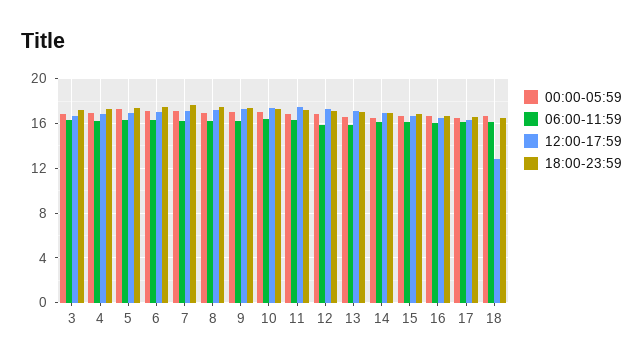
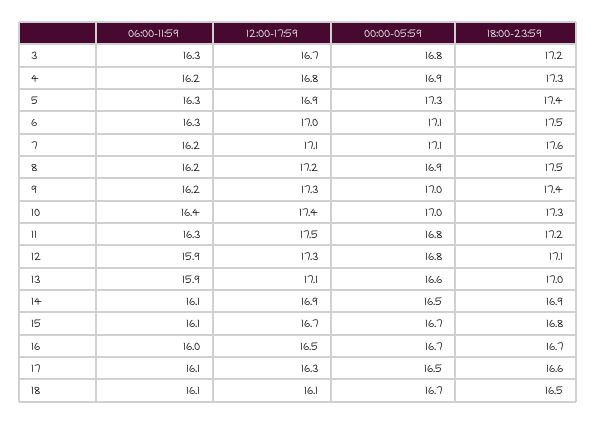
  {
    "00:00-05:59": {
      "3": 16.8,
      "4": 16.9,
      "5": 17.3,
      "6": 17.1,
      "7": 17.1,
      "8": 16.9,
      "9": 17,
      "10": 17,
      "11": 16.8,
      "12": 16.8,
      "13": 16.6,
      "14": 16.5,
      "15": 16.7,
      "16": 16.7,
      "17": 16.5,
      "18": 16.7
    },
    "06:00-11:59": {
      "3": 16.3,
      "4": 16.2,
      "5": 16.3,
      "6": 16.3,
      "7": 16.2,
      "8": 16.2,
      "9": 16.2,
      "10": 16.4,
      "11": 16.3,
      "12": 15.9,
      "13": 15.9,
      "14": 16.1,
      "15": 16.1,
      "16": 16,
      "17": 16.1,
      "18": 16.1
    },
    "12:00-17:59": {
      "3": 16.7,
      "4": 16.8,
      "5": 16.9,
      "6": 17,
      "7": 17.1,
      "8": 17.2,
      "9": 17.3,
      "10": 17.4,
      "11": 17.5,
      "12": 17.3,
      "13": 17.1,
      "14": 16.9,
      "15": 16.7,
      "16": 16.5,
      "17": 16.3,
-     "18": 13
+     "18": 16.1
    },
    "18:00-23:59": {
      "3": 17.2,
      "4": 17.3,
      "5": 17.4,
      "6": 17.5,
      "7": 17.6,
      "8": 17.5,
      "9": 17.4,
      "10": 17.3,
      "11": 17.2,
      "12": 17.1,
      "13": 17,
      "14": 16.9,
      "15": 16.8,
      "16": 16.7,
      "17": 16.6,
      "18": 16.5
    }
  }

